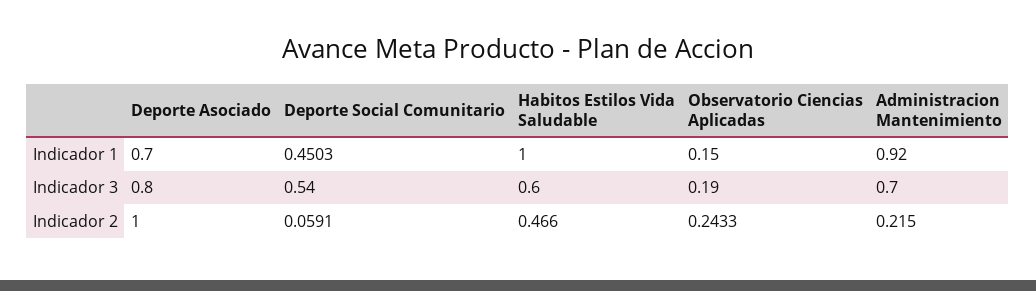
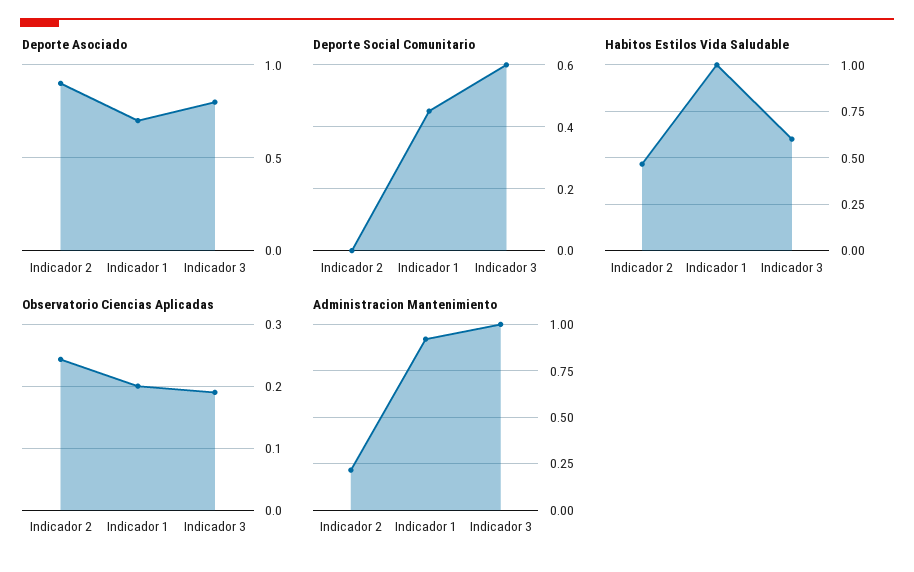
  {
    "Deporte Asociado": {
      "Indicador 1": 0.7,
      "Indicador 3": 0.8,
-     "Indicador 2": 1
+     "Indicador 2": 0.9
    },
    "Deporte Social Comunitario": {
      "Indicador 1": 0.4503,
-     "Indicador 3": 0.54,
+     "Indicador 3": 0.6,
-     "Indicador 2": 0.0591
+     "Indicador 2": 0
    },
    "Habitos Estilos Vida Saludable": {
      "Indicador 1": 1,
      "Indicador 3": 0.6,
      "Indicador 2": 0.466
    },
    "Observatorio Ciencias Aplicadas": {
-     "Indicador 1": 0.15,
+     "Indicador 1": 0.2,
      "Indicador 3": 0.19,
      "Indicador 2": 0.2433
    },
    "Administracion Mantenimiento": {
      "Indicador 1": 0.92,
-     "Indicador 3": 0.7,
+     "Indicador 3": 1,
      "Indicador 2": 0.215
    }
  }

